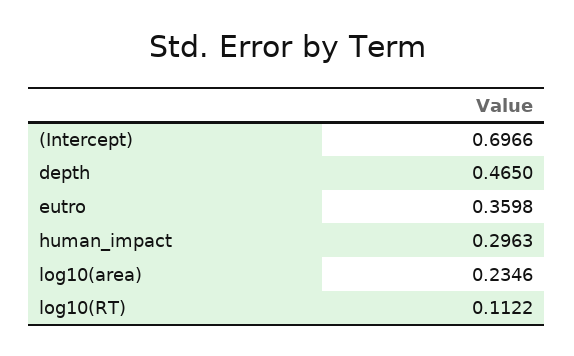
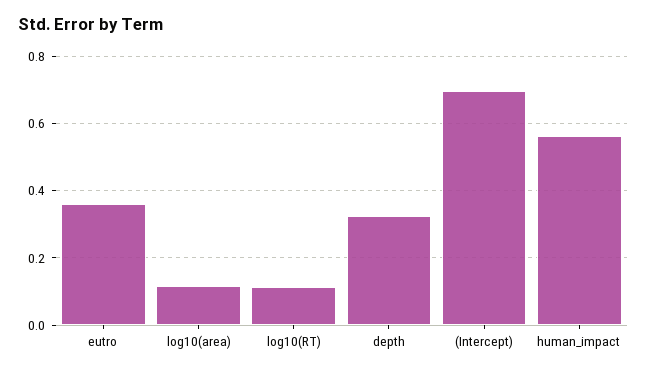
  {
    "(Intercept)": 0.6966,
-   "depth": 0.465,
+   "depth": 0.32,
    "eutro": 0.3598,
-   "human_impact": 0.2963,
+   "human_impact": 0.56,
-   "log10(area)": 0.2346,
+   "log10(area)": 0.12,
    "log10(RT)": 0.1122
  }

